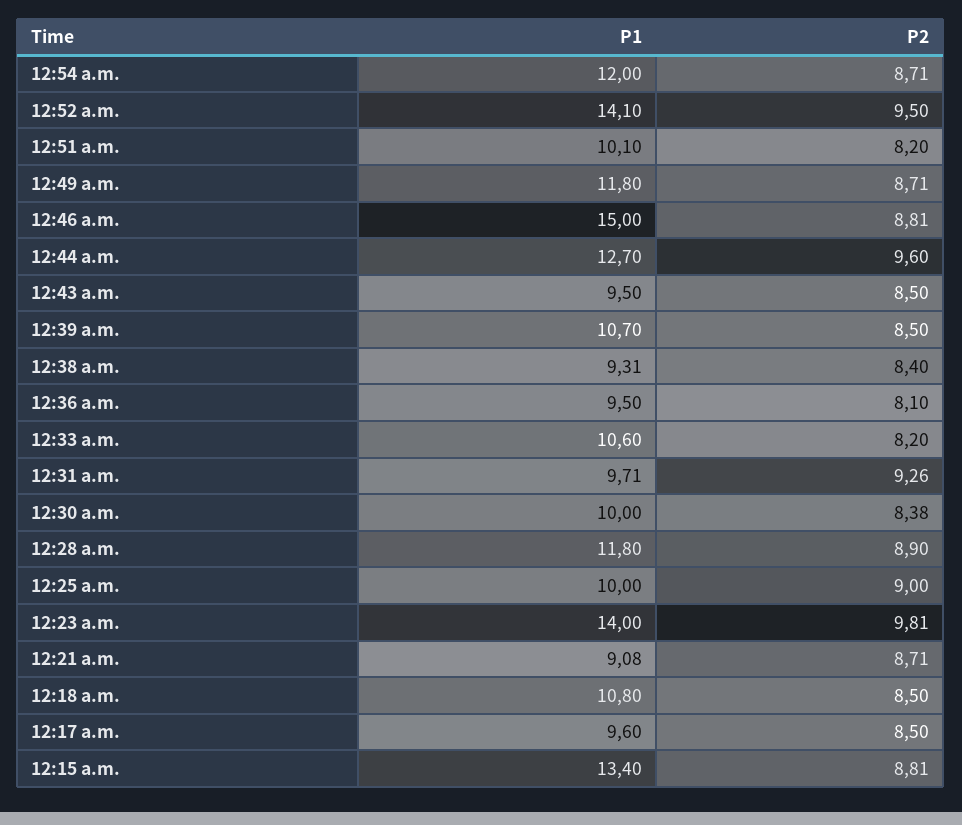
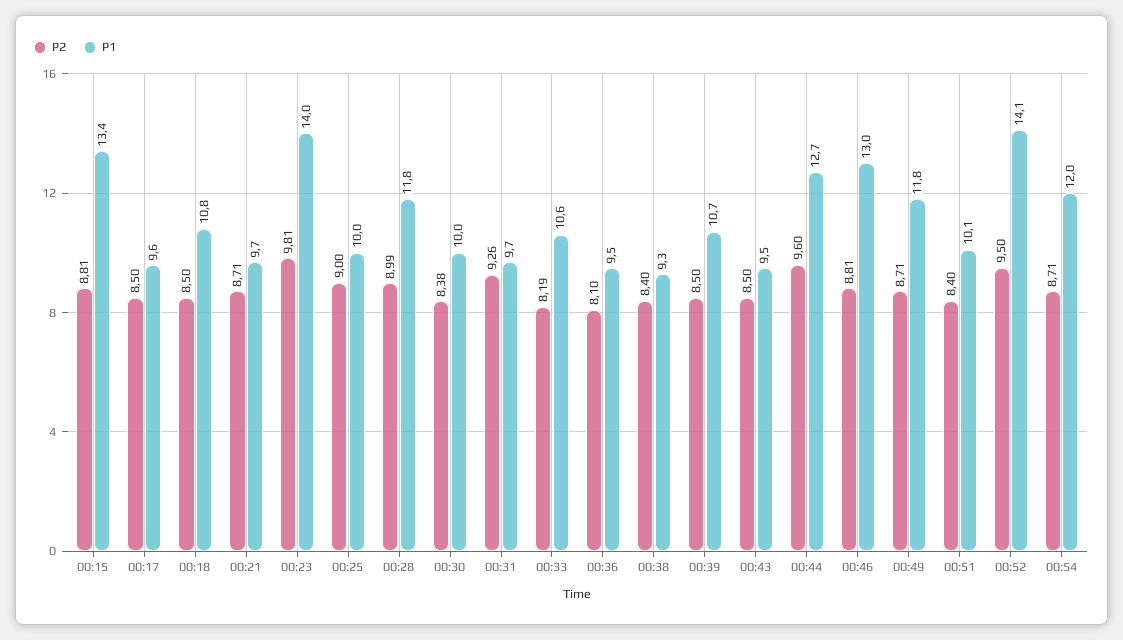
  {
    "P1": {
      "12:54 a.m.": 12,
      "12:52 a.m.": 14.1,
      "12:51 a.m.": 10.1,
      "12:49 a.m.": 11.8,
-     "12:46 a.m.": 15,
+     "12:46 a.m.": 13,
      "12:44 a.m.": 12.7,
      "12:43 a.m.": 9.5,
      "12:39 a.m.": 10.7,
      "12:38 a.m.": 9.31,
      "12:36 a.m.": 9.5,
      "12:33 a.m.": 10.6,
      "12:31 a.m.": 9.71,
      "12:30 a.m.": 10,
      "12:28 a.m.": 11.8,
      "12:25 a.m.": 10,
      "12:23 a.m.": 14,
-     "12:21 a.m.": 9.08,
+     "12:21 a.m.": 9.7,
      "12:18 a.m.": 10.8,
      "12:17 a.m.": 9.6,
      "12:15 a.m.": 13.4
    },
    "P2": {
      "12:54 a.m.": 8.71,
      "12:52 a.m.": 9.5,
-     "12:51 a.m.": 8.2,
+     "12:51 a.m.": 8.4,
      "12:49 a.m.": 8.71,
      "12:46 a.m.": 8.81,
      "12:44 a.m.": 9.6,
      "12:43 a.m.": 8.5,
      "12:39 a.m.": 8.5,
      "12:38 a.m.": 8.4,
      "12:36 a.m.": 8.1,
-     "12:33 a.m.": 8.2,
+     "12:33 a.m.": 8.19,
      "12:31 a.m.": 9.26,
      "12:30 a.m.": 8.38,
-     "12:28 a.m.": 8.9,
+     "12:28 a.m.": 8.99,
      "12:25 a.m.": 9,
      "12:23 a.m.": 9.81,
      "12:21 a.m.": 8.71,
      "12:18 a.m.": 8.5,
      "12:17 a.m.": 8.5,
      "12:15 a.m.": 8.81
    }
  }

